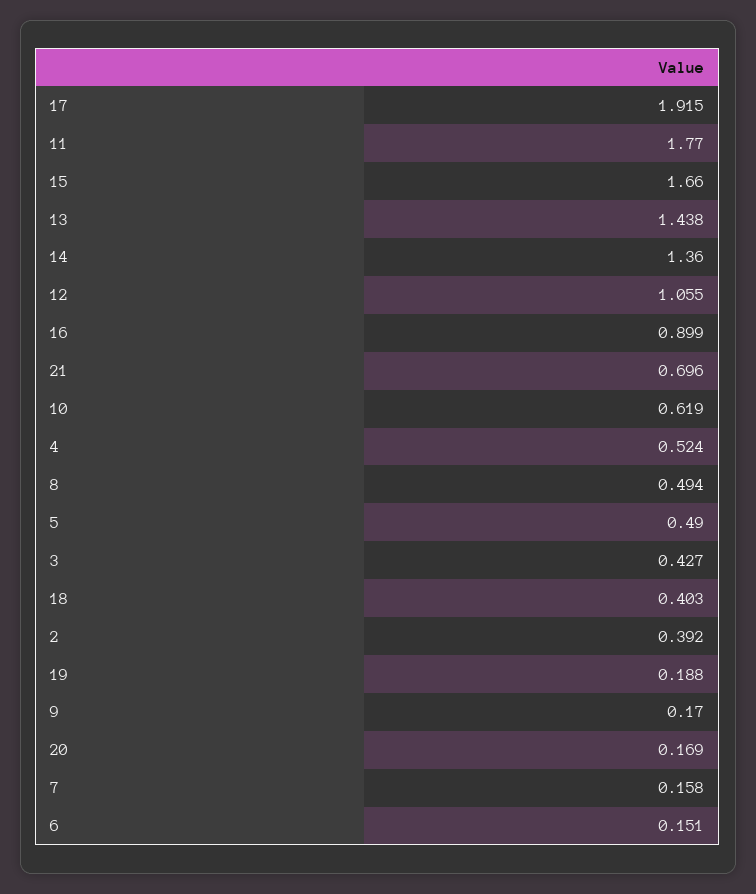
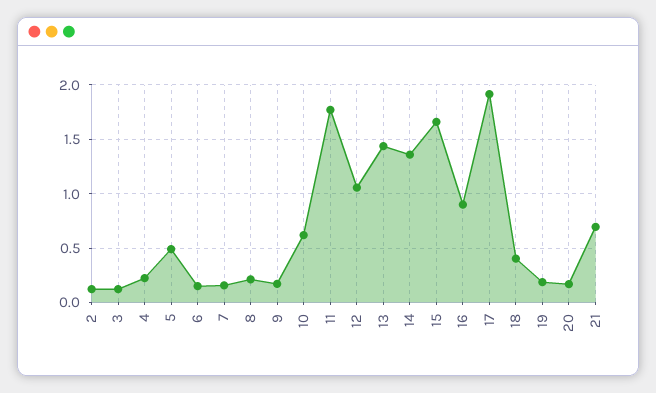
  {
    "17": 1.915,
    "11": 1.77,
    "15": 1.66,
    "13": 1.438,
    "14": 1.36,
    "12": 1.055,
    "16": 0.899,
    "21": 0.696,
    "10": 0.619,
-   "4": 0.524,
+   "4": 0.2,
-   "8": 0.494,
+   "8": 0.2,
    "5": 0.49,
-   "3": 0.427,
+   "3": 0.1,
    "18": 0.403,
-   "2": 0.392,
+   "2": 0.1,
    "19": 0.188,
    "9": 0.17,
    "20": 0.169,
    "7": 0.158,
    "6": 0.151
  }

